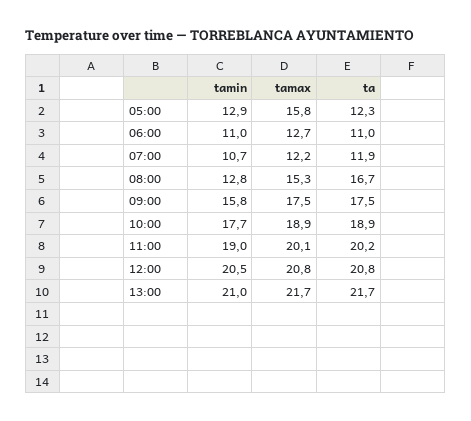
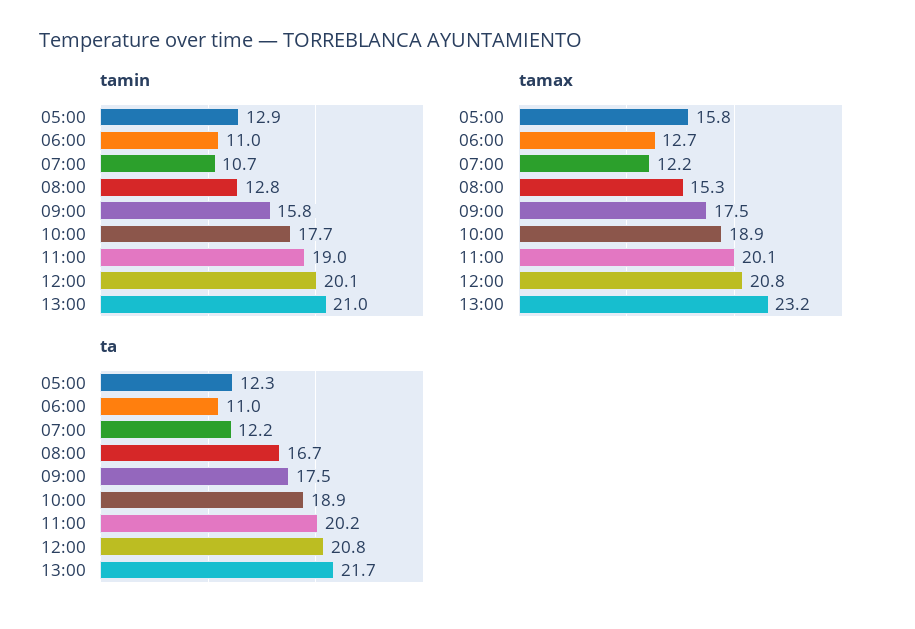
  {
    "tamin": {
      "05:00": 12.9,
      "06:00": 11,
      "07:00": 10.7,
      "08:00": 12.8,
      "09:00": 15.8,
      "10:00": 17.7,
      "11:00": 19,
-     "12:00": 20.5,
+     "12:00": 20.1,
      "13:00": 21
    },
    "tamax": {
      "05:00": 15.8,
      "06:00": 12.7,
      "07:00": 12.2,
      "08:00": 15.3,
      "09:00": 17.5,
      "10:00": 18.9,
      "11:00": 20.1,
      "12:00": 20.8,
-     "13:00": 21.7
+     "13:00": 23.2
    },
    "ta": {
      "05:00": 12.3,
      "06:00": 11,
-     "07:00": 11.9,
+     "07:00": 12.2,
      "08:00": 16.7,
      "09:00": 17.5,
      "10:00": 18.9,
      "11:00": 20.2,
      "12:00": 20.8,
      "13:00": 21.7
    }
  }

